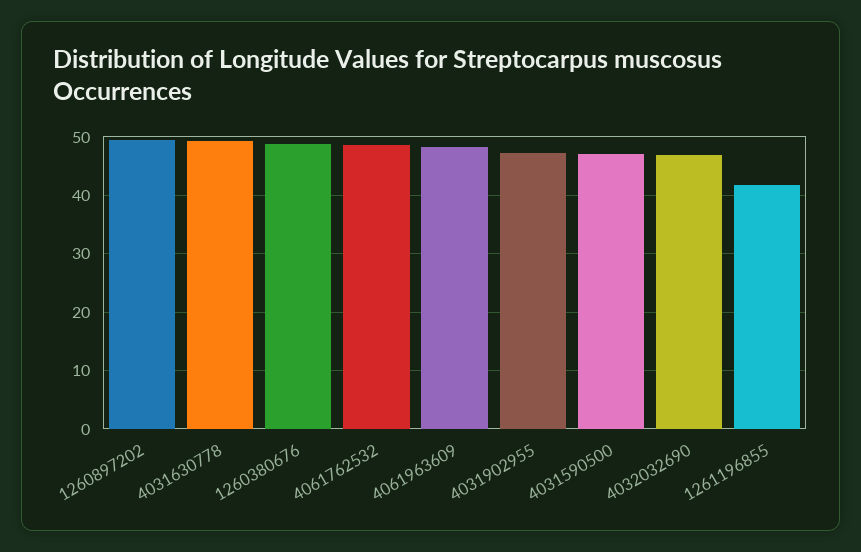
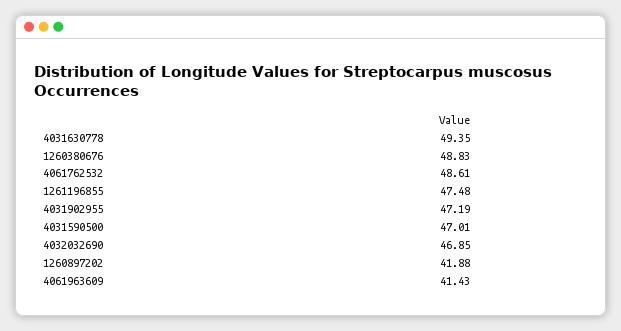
  {
-   "1260897202": 50,
+   "1260897202": 41.88,
    "4031630778": 49.35,
    "1260380676": 48.83,
    "4061762532": 48.61,
-   "4061963609": 48,
+   "4061963609": 41.43,
    "4031902955": 47.19,
    "4031590500": 47.01,
    "4032032690": 46.85,
-   "1261196855": 42
+   "1261196855": 47.48
  }

